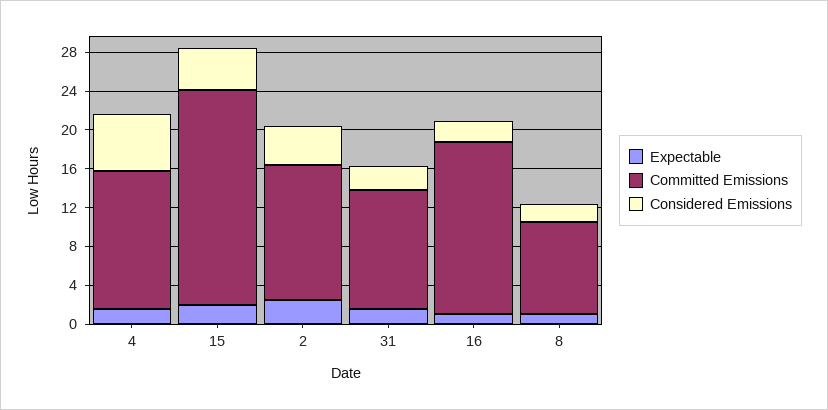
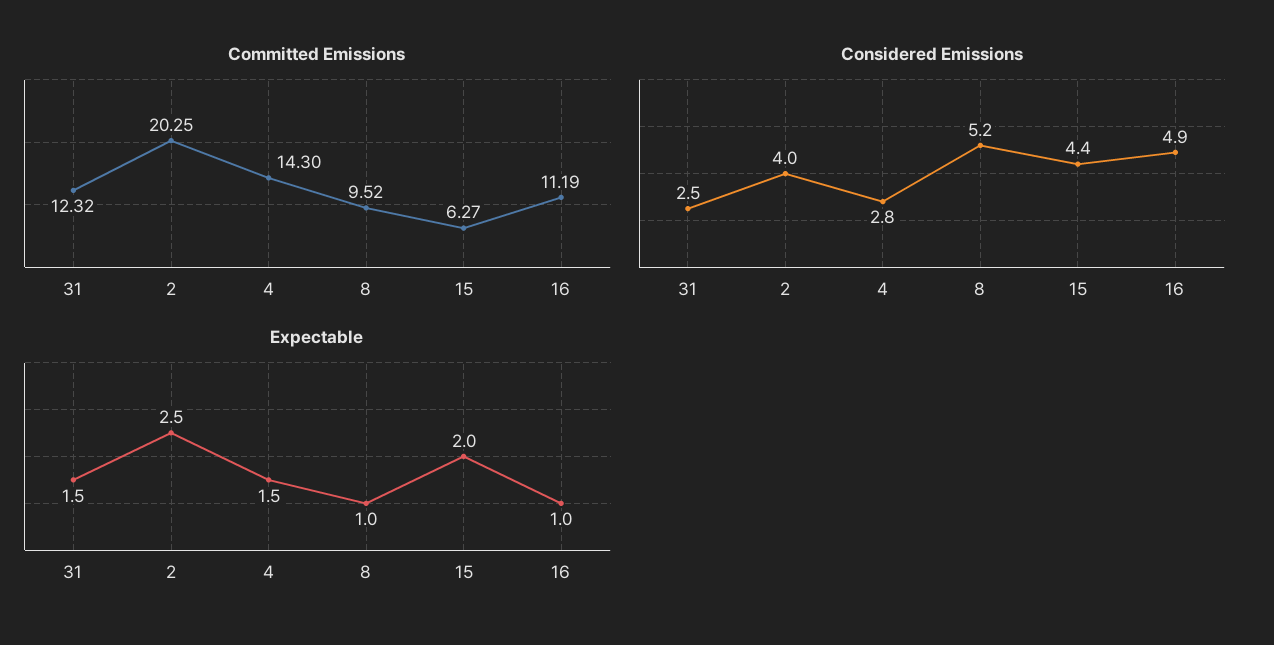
  {
    "Expectable": {
      "4": 1.5,
      "15": 2,
      "2": 2.5,
      "31": 1.5,
      "16": 1,
      "8": 1
    },
    "Committed Emissions": {
      "4": 14.3,
-     "15": 22,
+     "15": 6.27,
-     "2": 14,
+     "2": 20.25,
      "31": 12.32,
-     "16": 18,
+     "16": 11.19,
      "8": 9.52
    },
    "Considered Emissions": {
-     "4": 6,
+     "4": 2.8,
      "15": 4.4,
      "2": 4,
      "31": 2.5,
-     "16": 2,
+     "16": 4.9,
-     "8": 2
+     "8": 5.2
    }
  }

